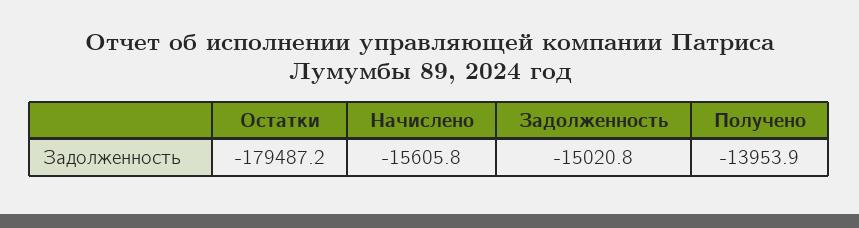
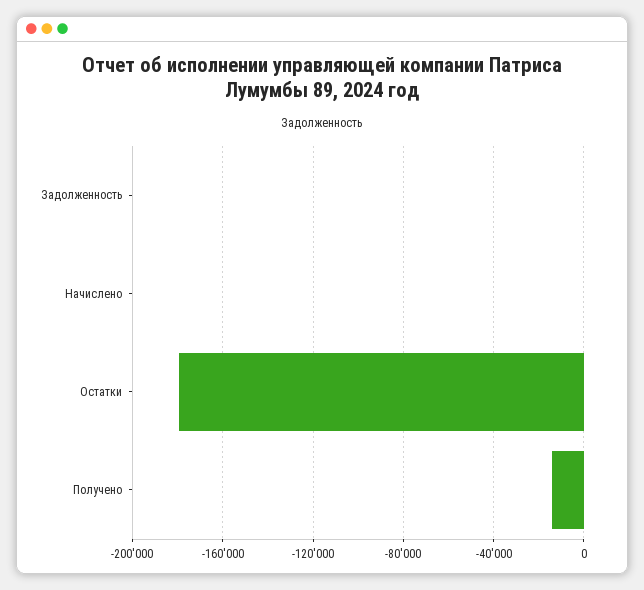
  {
    "Остатки": -179487.2,
-   "Начислено": -15605.8,
+   "Начислено": 0,
-   "Задолженность": -15020.8,
+   "Задолженность": 0,
    "Получено": -13953.9
  }

